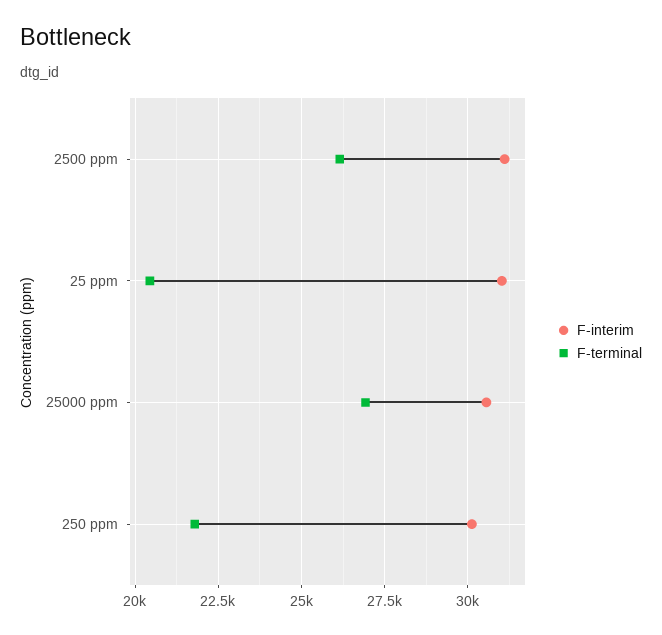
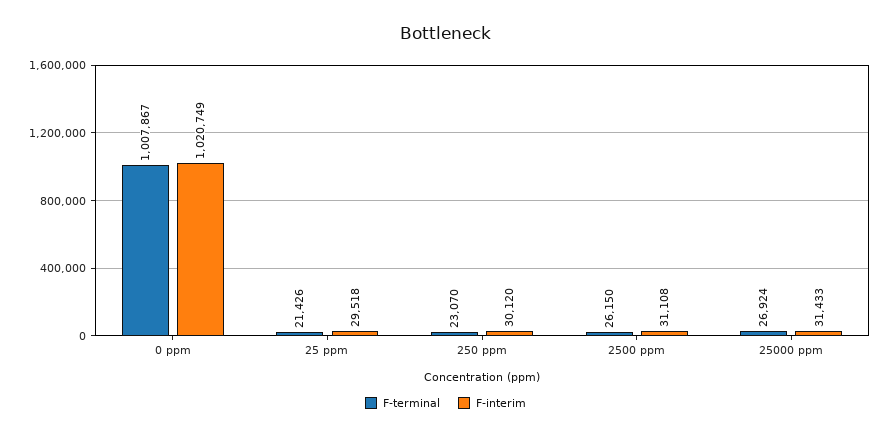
  {
    "F-interim": {
      "2500 ppm": 31108,
-     "25 ppm": 31000,
+     "25 ppm": 29518,
-     "25000 ppm": 30500,
+     "25000 ppm": 31433,
-     "250 ppm": 30120
+     "250 ppm": 30120,
+     "0 ppm": 1020749
    },
    "F-terminal": {
      "2500 ppm": 26150,
-     "25 ppm": 20500,
+     "25 ppm": 21426,
      "25000 ppm": 26924,
-     "250 ppm": 21750
+     "250 ppm": 23070,
+     "0 ppm": 1007867
    }
  }

